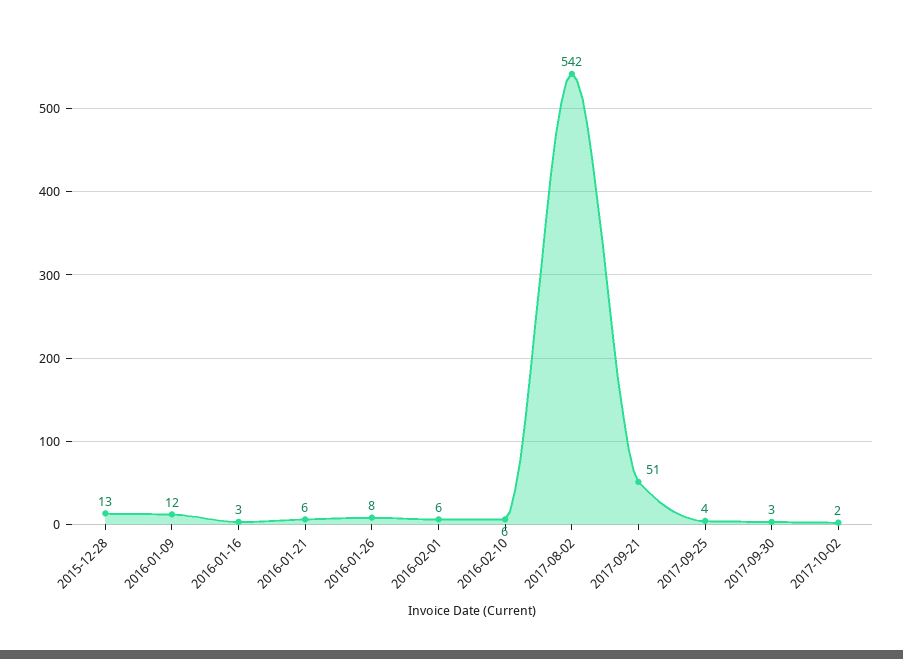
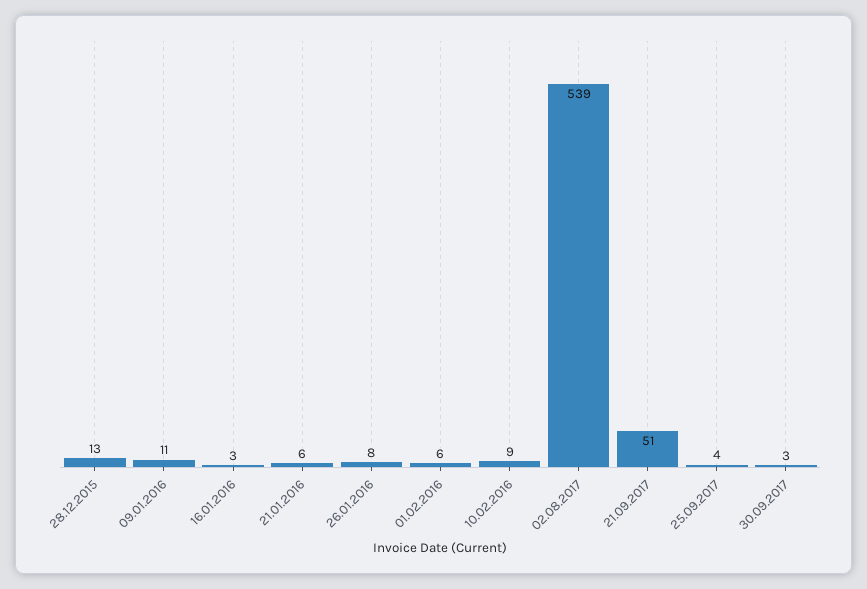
  {
    "2015-12-28": 13,
-   "2016-01-09": 12,
+   "2016-01-09": 11,
    "2016-01-16": 3,
    "2016-01-21": 6,
    "2016-01-26": 8,
    "2016-02-01": 6,
-   "2016-02-10": 6,
+   "2016-02-10": 9,
-   "2017-08-02": 542,
+   "2017-08-02": 539,
    "2017-09-21": 51,
    "2017-09-25": 4,
-   "2017-09-30": 3,
+   "2017-09-30": 3
-   "2017-10-02": 2
  }

